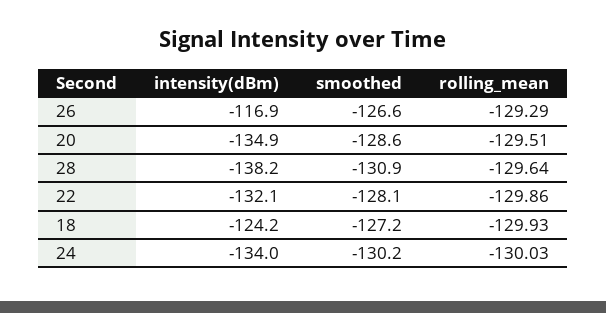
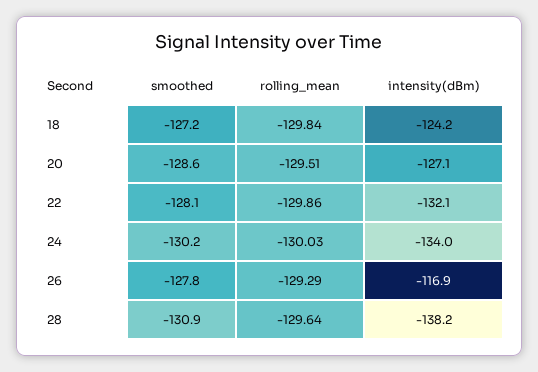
  {
    "intensity(dBm)": {
      "26": -116.9,
-     "20": -134.9,
+     "20": -127.1,
      "28": -138.2,
      "22": -132.1,
      "18": -124.2,
      "24": -134
    },
    "smoothed": {
-     "26": -126.6,
+     "26": -127.8,
      "20": -128.6,
      "28": -130.9,
      "22": -128.1,
      "18": -127.2,
      "24": -130.2
    },
    "rolling_mean": {
      "26": -129.29,
      "20": -129.51,
      "28": -129.64,
      "22": -129.86,
-     "18": -129.93,
+     "18": -129.84,
      "24": -130.03
    }
  }

